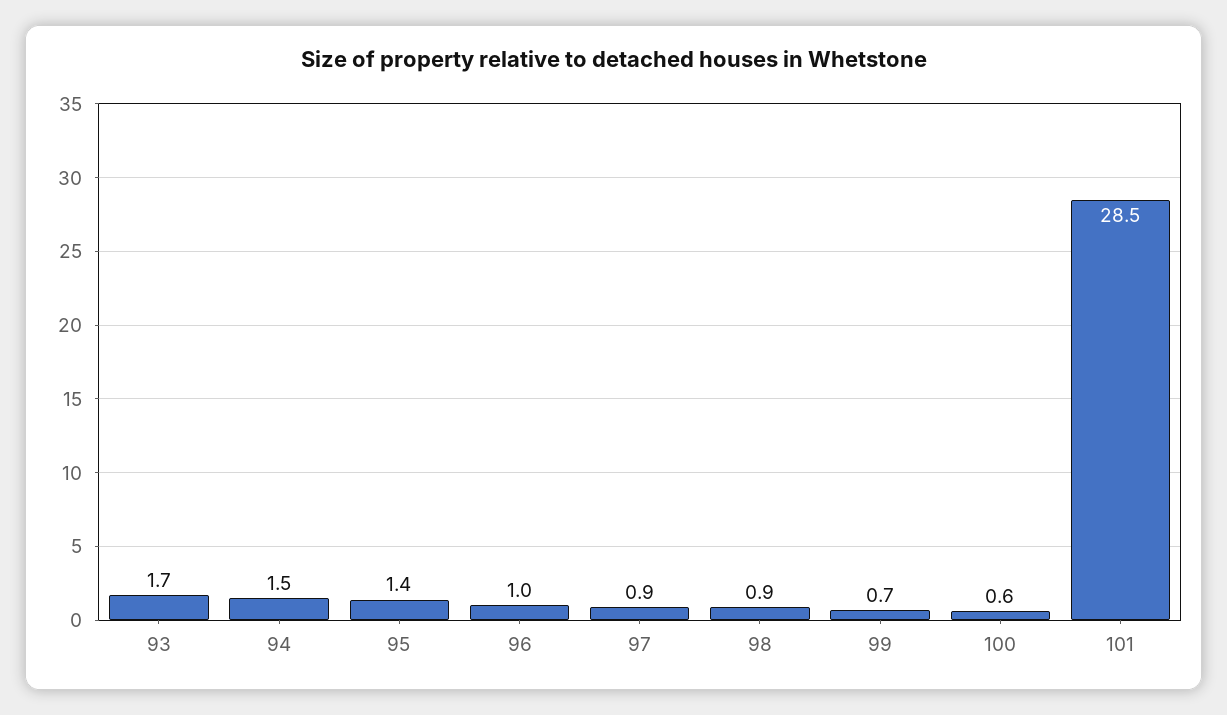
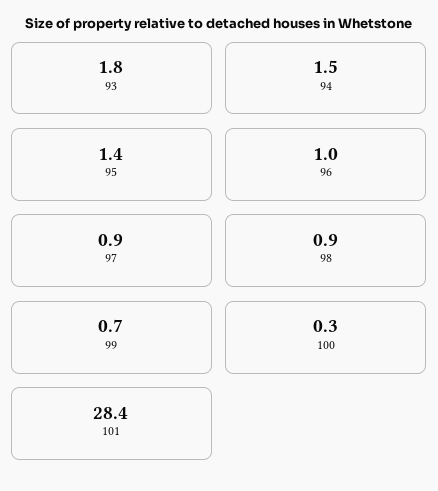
  {
-   "93": 1.7,
+   "93": 1.8,
    "94": 1.5,
    "95": 1.4,
    "96": 1,
    "97": 0.9,
    "98": 0.9,
    "99": 0.7,
-   "100": 0.6,
+   "100": 0.3,
-   "101": 28.5
+   "101": 28.4
  }

